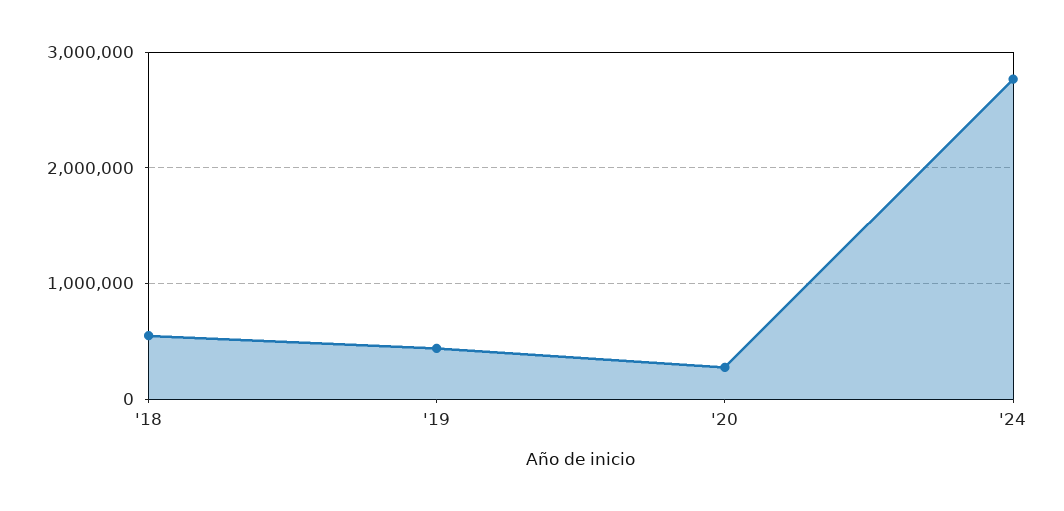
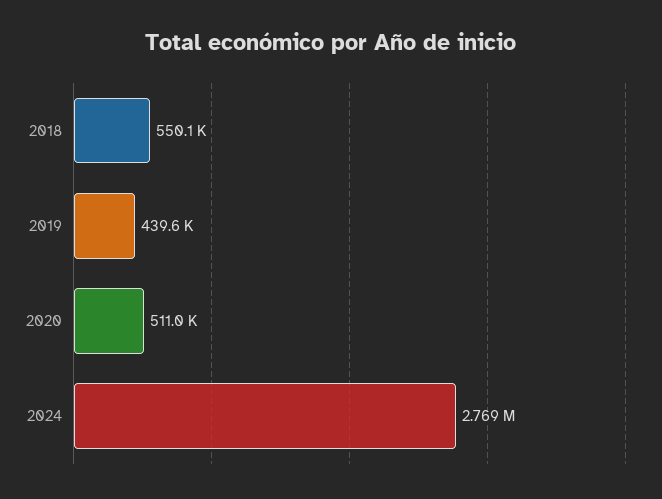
  {
    "'18": 550100,
    "'19": 439600,
-   "'20": 300000,
+   "'20": 511000,
    "'24": 2769000
  }

